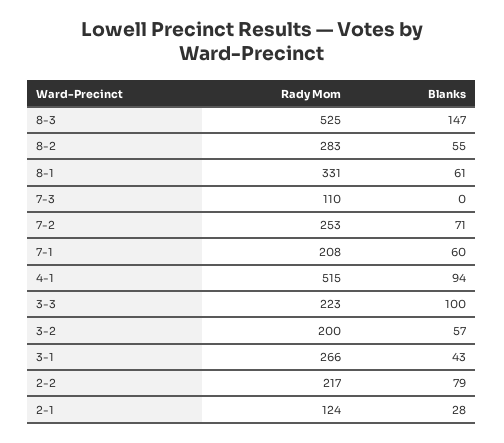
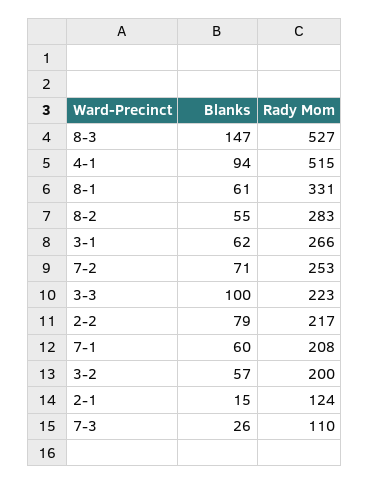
  {
    "Rady Mom": {
-     "8-3": 525,
+     "8-3": 527,
      "8-2": 283,
      "8-1": 331,
      "7-3": 110,
      "7-2": 253,
      "7-1": 208,
      "4-1": 515,
      "3-3": 223,
      "3-2": 200,
      "3-1": 266,
      "2-2": 217,
      "2-1": 124
    },
    "Blanks": {
      "8-3": 147,
      "8-2": 55,
      "8-1": 61,
-     "7-3": 0,
+     "7-3": 26,
      "7-2": 71,
      "7-1": 60,
      "4-1": 94,
      "3-3": 100,
      "3-2": 57,
-     "3-1": 43,
+     "3-1": 62,
      "2-2": 79,
-     "2-1": 28
+     "2-1": 15
    }
  }

